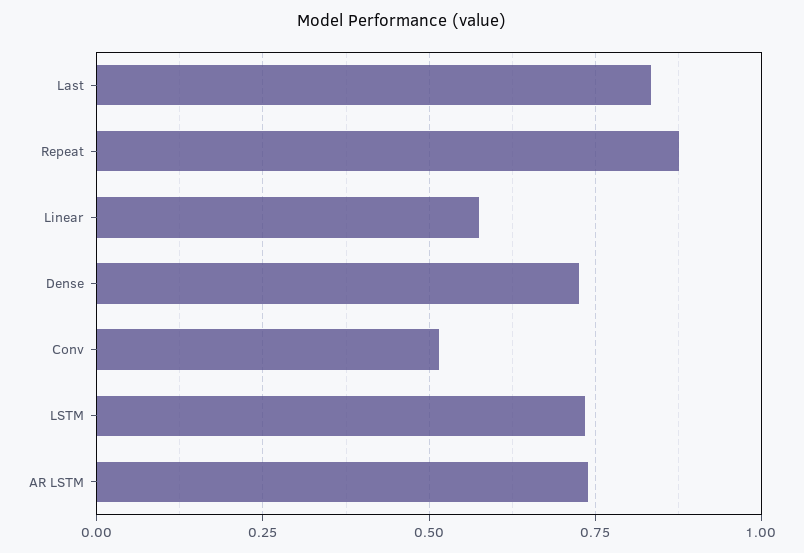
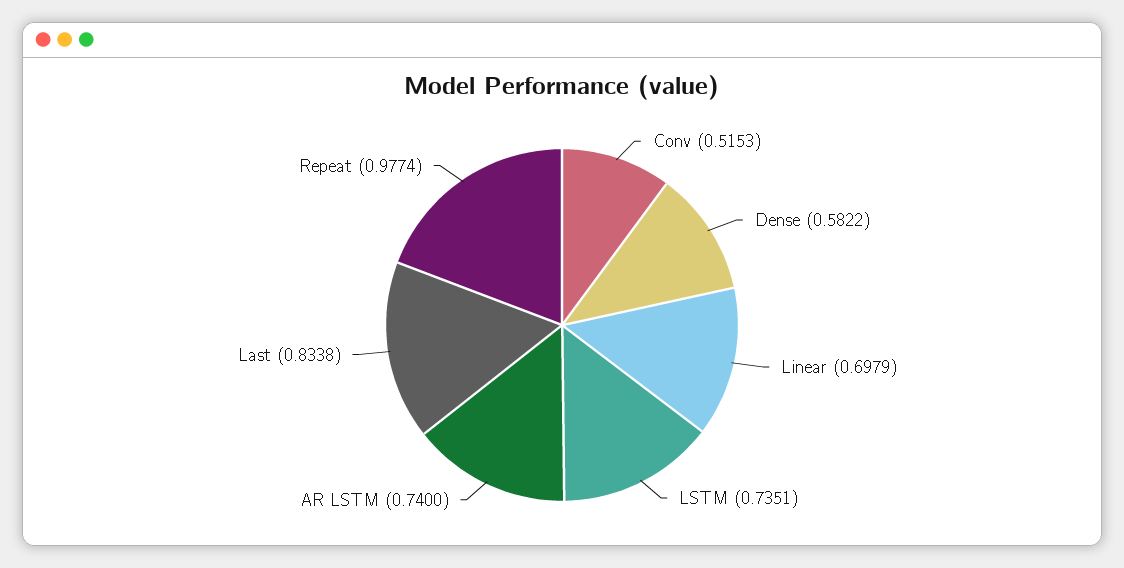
  {
    "Last": 0.8338,
-   "Repeat": 0.875,
+   "Repeat": 0.9774,
-   "Linear": 0.575,
+   "Linear": 0.6979,
-   "Dense": 0.725,
+   "Dense": 0.5822,
    "Conv": 0.5153,
    "LSTM": 0.7351,
    "AR LSTM": 0.74
  }

